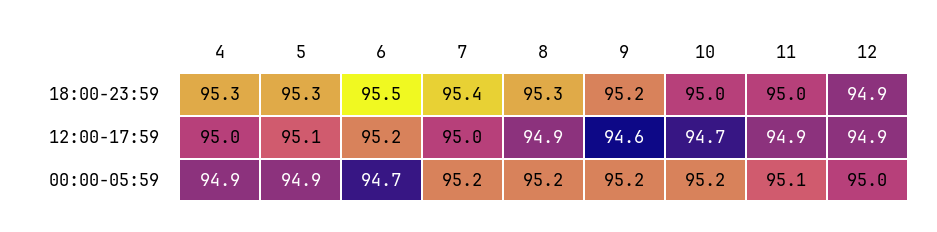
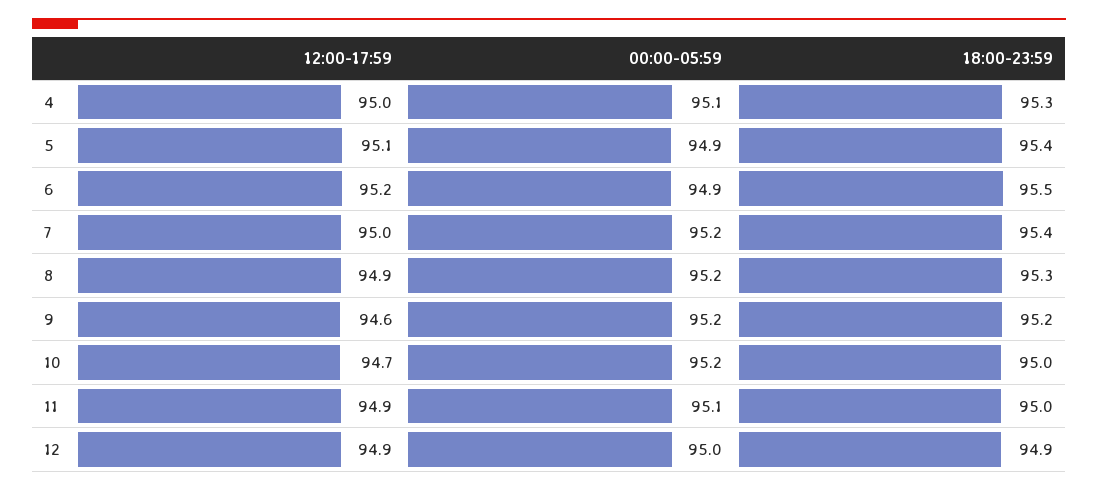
  {
    "4": {
      "18:00-23:59": 95.3,
      "12:00-17:59": 95,
-     "00:00-05:59": 94.9
+     "00:00-05:59": 95.1
    },
    "5": {
-     "18:00-23:59": 95.3,
+     "18:00-23:59": 95.4,
      "12:00-17:59": 95.1,
      "00:00-05:59": 94.9
    },
    "6": {
      "18:00-23:59": 95.5,
      "12:00-17:59": 95.2,
-     "00:00-05:59": 94.7
+     "00:00-05:59": 94.9
    },
    "7": {
      "18:00-23:59": 95.4,
      "12:00-17:59": 95,
      "00:00-05:59": 95.2
    },
    "8": {
      "18:00-23:59": 95.3,
      "12:00-17:59": 94.9,
      "00:00-05:59": 95.2
    },
    "9": {
      "18:00-23:59": 95.2,
      "12:00-17:59": 94.6,
      "00:00-05:59": 95.2
    },
    "10": {
      "18:00-23:59": 95,
      "12:00-17:59": 94.7,
      "00:00-05:59": 95.2
    },
    "11": {
      "18:00-23:59": 95,
      "12:00-17:59": 94.9,
      "00:00-05:59": 95.1
    },
    "12": {
      "18:00-23:59": 94.9,
      "12:00-17:59": 94.9,
      "00:00-05:59": 95
    }
  }

